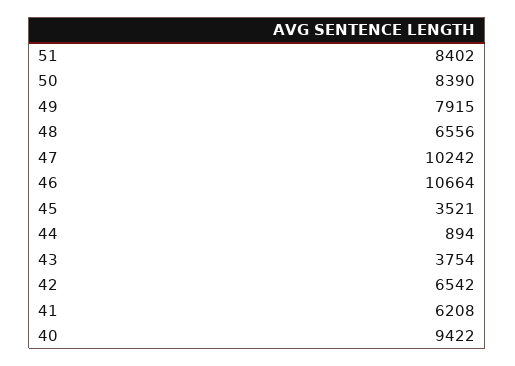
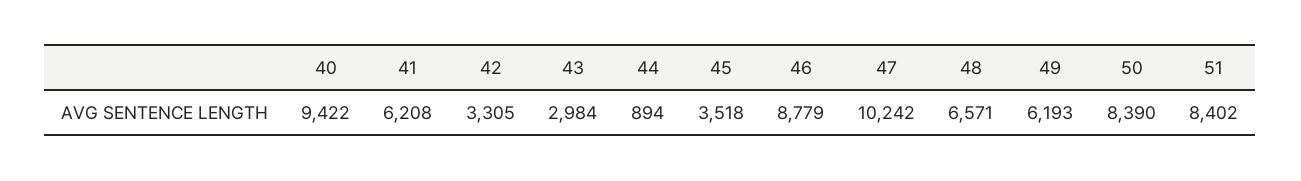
  {
    "51": 8402,
    "50": 8390,
-   "49": 7915,
+   "49": 6193,
-   "48": 6556,
+   "48": 6571,
    "47": 10242,
-   "46": 10664,
+   "46": 8779,
-   "45": 3521,
+   "45": 3518,
    "44": 894,
-   "43": 3754,
+   "43": 2984,
-   "42": 6542,
+   "42": 3305,
    "41": 6208,
    "40": 9422
  }

